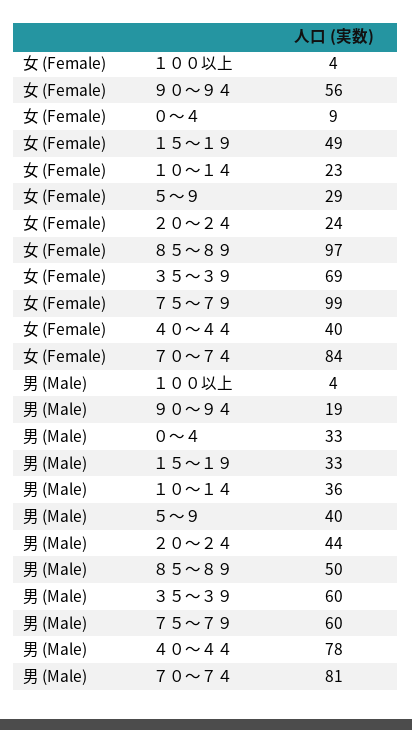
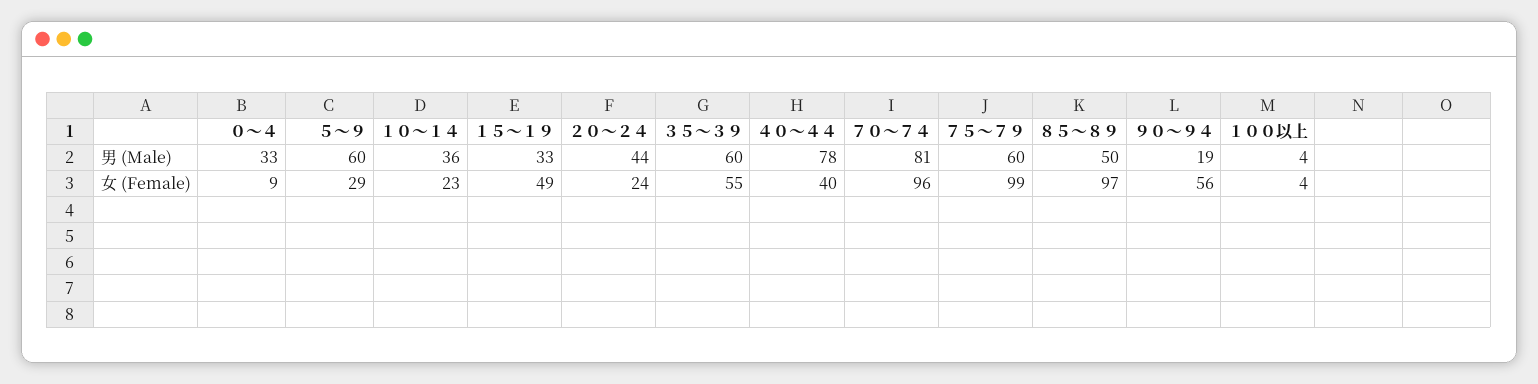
  {
    "女 (Female)": {
      "１００以上": 4,
      "９０～９４": 56,
      "０～４": 9,
      "１５～１９": 49,
      "１０～１４": 23,
      "５～９": 29,
      "２０～２４": 24,
      "８５～８９": 97,
-     "３５～３９": 69,
+     "３５～３９": 55,
      "７５～７９": 99,
      "４０～４４": 40,
-     "７０～７４": 84
+     "７０～７４": 96
    },
    "男 (Male)": {
      "１００以上": 4,
      "９０～９４": 19,
      "０～４": 33,
      "１５～１９": 33,
      "１０～１４": 36,
-     "５～９": 40,
+     "５～９": 60,
      "２０～２４": 44,
      "８５～８９": 50,
      "３５～３９": 60,
      "７５～７９": 60,
      "４０～４４": 78,
      "７０～７４": 81
    }
  }

